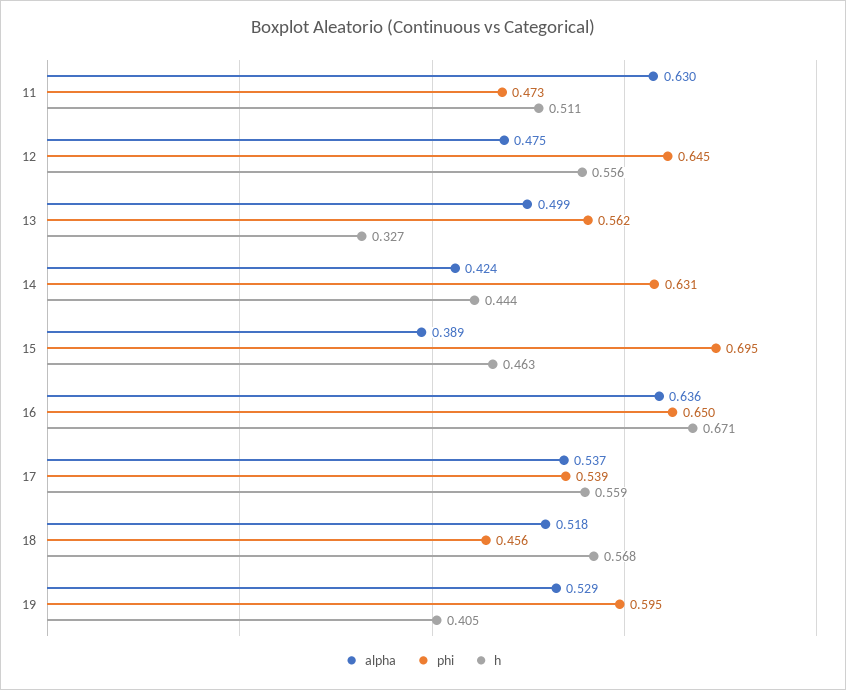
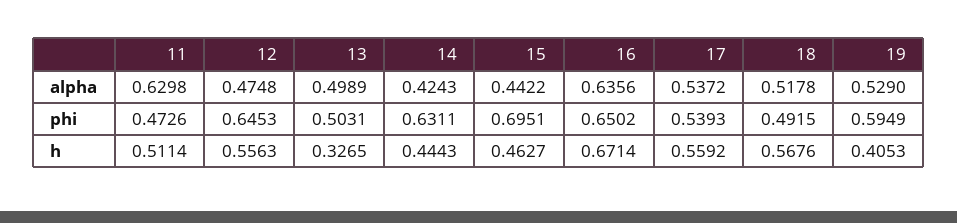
  {
    "alpha": {
      "11": 0.6298,
      "12": 0.4748,
      "13": 0.4989,
      "14": 0.4243,
-     "15": 0.389,
+     "15": 0.4422,
      "16": 0.6356,
      "17": 0.5372,
      "18": 0.5178,
      "19": 0.529
    },
    "phi": {
      "11": 0.4726,
      "12": 0.6453,
-     "13": 0.562,
+     "13": 0.5031,
      "14": 0.6311,
      "15": 0.6951,
      "16": 0.6502,
      "17": 0.5393,
-     "18": 0.456,
+     "18": 0.4915,
      "19": 0.5949
    },
    "h": {
      "11": 0.5114,
      "12": 0.5563,
      "13": 0.3265,
      "14": 0.4443,
      "15": 0.4627,
      "16": 0.6714,
      "17": 0.5592,
      "18": 0.5676,
      "19": 0.4053
    }
  }

